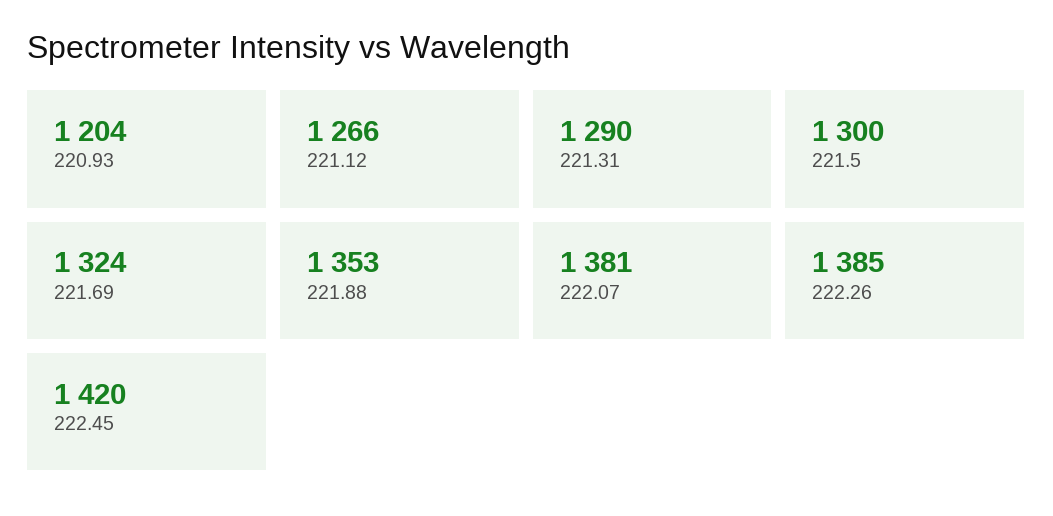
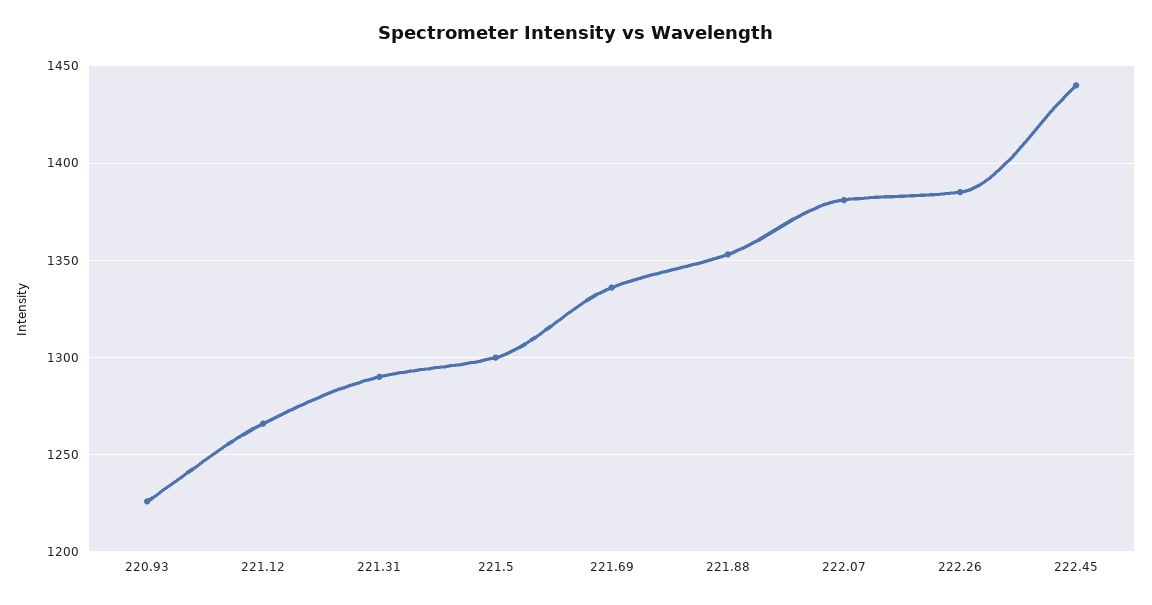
  {
-   "220.93": 1204,
+   "220.93": 1225,
    "221.12": 1266,
    "221.31": 1290,
    "221.5": 1300,
-   "221.69": 1324,
+   "221.69": 1335,
    "221.88": 1353,
    "222.07": 1381,
    "222.26": 1385,
-   "222.45": 1420
+   "222.45": 1440
  }

